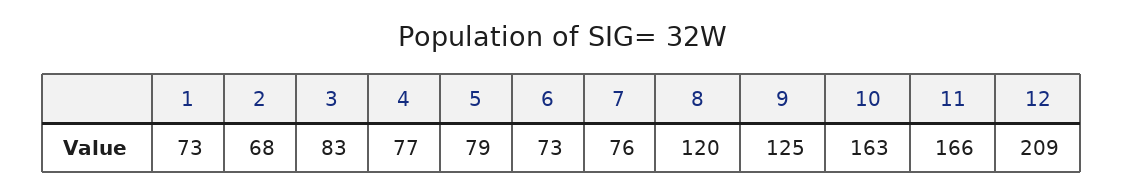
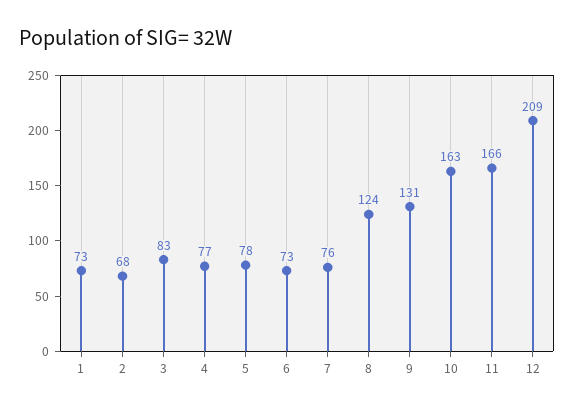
  {
    "1": 73,
    "2": 68,
    "3": 83,
    "4": 77,
-   "5": 79,
+   "5": 78,
    "6": 73,
    "7": 76,
-   "8": 120,
+   "8": 124,
-   "9": 125,
+   "9": 131,
    "10": 163,
    "11": 166,
    "12": 209
  }

